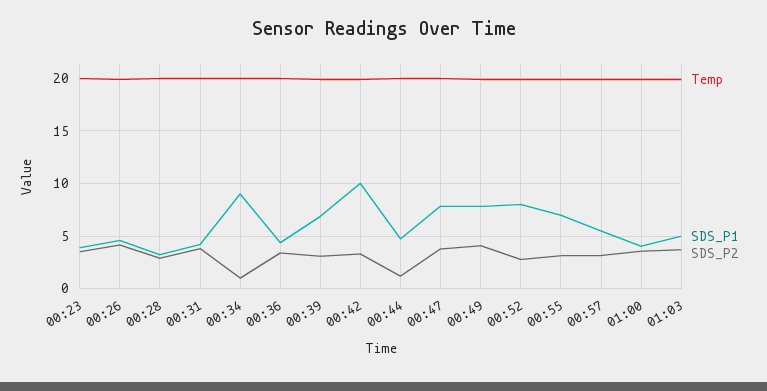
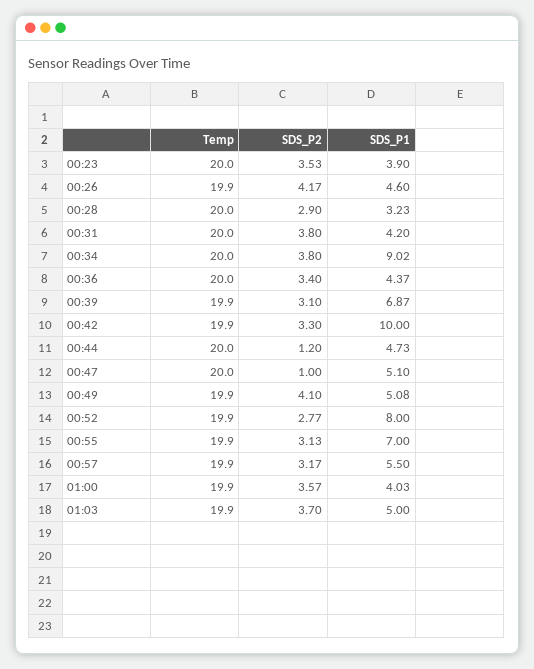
  {
    "Temp": {
      "00:23": 20,
      "00:26": 19.9,
      "00:28": 20,
      "00:31": 20,
      "00:34": 20,
      "00:36": 20,
      "00:39": 19.9,
      "00:42": 19.9,
      "00:44": 20,
      "00:47": 20,
      "00:49": 19.9,
      "00:52": 19.9,
      "00:55": 19.9,
      "00:57": 19.9,
      "01:00": 19.9,
      "01:03": 19.9
    },
    "SDS_P1": {
      "00:23": 3.9,
      "00:26": 4.6,
      "00:28": 3.23,
      "00:31": 4.2,
      "00:34": 9.02,
      "00:36": 4.37,
      "00:39": 6.87,
      "00:42": 10,
      "00:44": 4.73,
-     "00:47": 8,
+     "00:47": 5.1,
-     "00:49": 8,
+     "00:49": 5.08,
      "00:52": 8,
      "00:55": 7,
      "00:57": 5.5,
      "01:00": 4.03,
      "01:03": 5
    },
    "SDS_P2": {
      "00:23": 3.53,
      "00:26": 4.17,
      "00:28": 2.9,
      "00:31": 3.8,
-     "00:34": 1,
+     "00:34": 3.8,
      "00:36": 3.4,
      "00:39": 3.1,
      "00:42": 3.3,
      "00:44": 1.2,
-     "00:47": 4,
+     "00:47": 1,
      "00:49": 4.1,
      "00:52": 2.77,
      "00:55": 3.13,
      "00:57": 3.17,
      "01:00": 3.57,
      "01:03": 3.7
    }
  }

